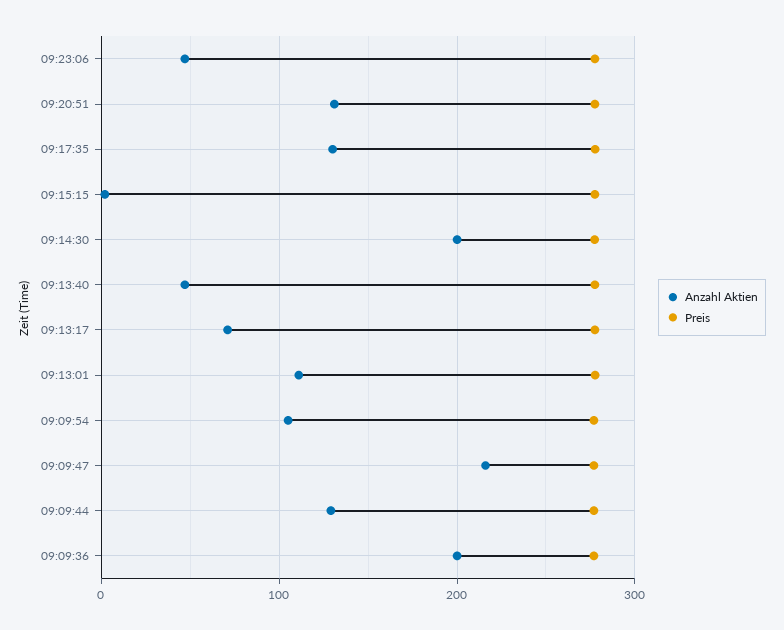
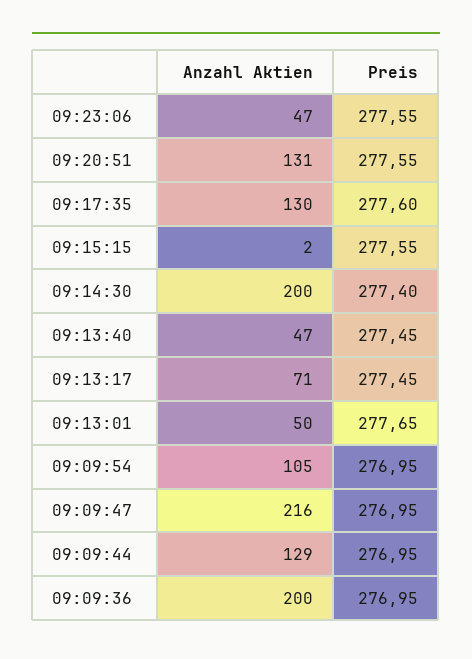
  {
    "Anzahl Aktien": {
      "09:23:06": 47,
      "09:20:51": 131,
      "09:17:35": 130,
      "09:15:15": 2,
      "09:14:30": 200,
      "09:13:40": 47,
      "09:13:17": 71,
-     "09:13:01": 110,
+     "09:13:01": 50,
      "09:09:54": 105,
      "09:09:47": 216,
      "09:09:44": 129,
      "09:09:36": 200
    },
    "Preis": {
      "09:23:06": 277.55,
      "09:20:51": 277.55,
      "09:17:35": 277.6,
      "09:15:15": 277.55,
      "09:14:30": 277.4,
      "09:13:40": 277.45,
      "09:13:17": 277.45,
      "09:13:01": 277.65,
      "09:09:54": 276.95,
      "09:09:47": 276.95,
      "09:09:44": 276.95,
      "09:09:36": 276.95
    }
  }

